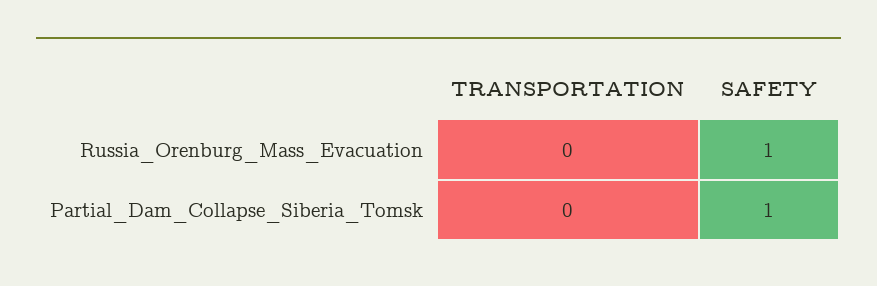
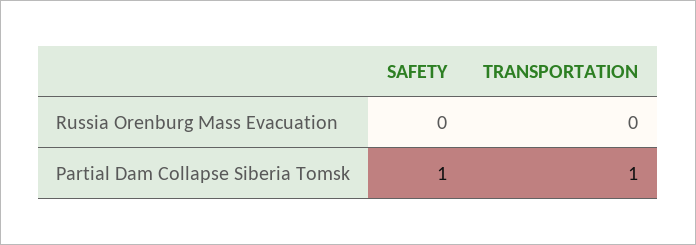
  {
    "TRANSPORTATION": {
      "Russia_Orenburg_Mass_Evacuation": 0,
-     "Partial_Dam_Collapse_Siberia_Tomsk": 0
+     "Partial_Dam_Collapse_Siberia_Tomsk": 1
    },
    "SAFETY": {
-     "Russia_Orenburg_Mass_Evacuation": 1,
+     "Russia_Orenburg_Mass_Evacuation": 0,
      "Partial_Dam_Collapse_Siberia_Tomsk": 1
    }
  }

